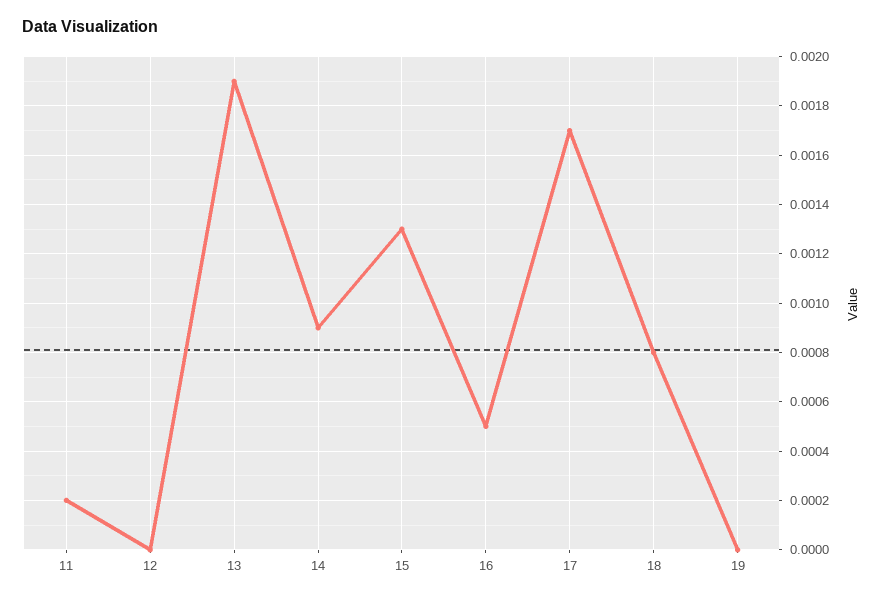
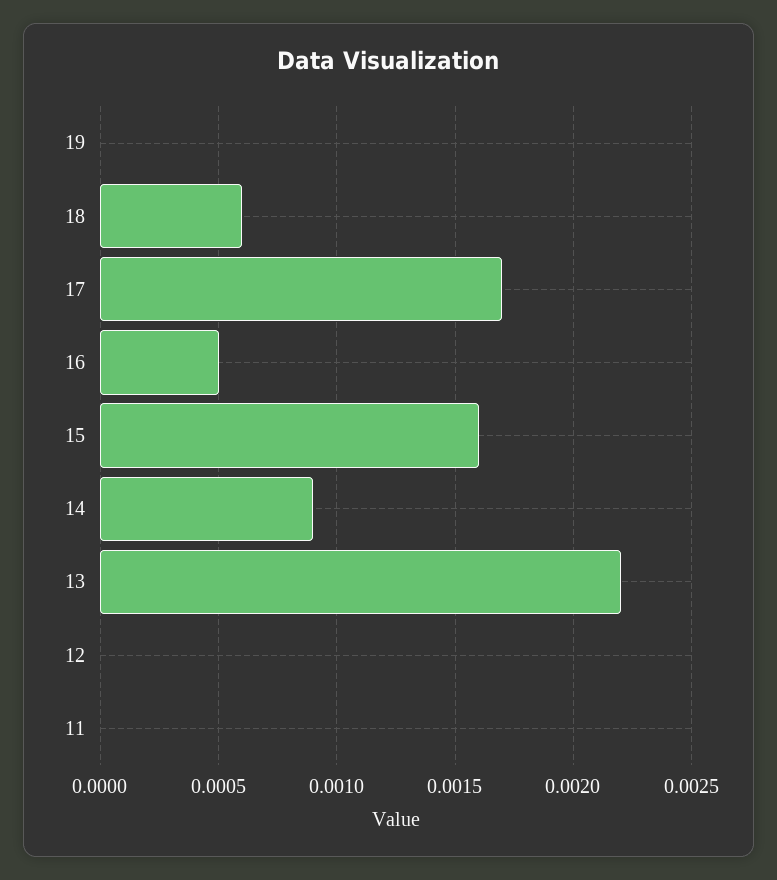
  {
-   "11": 0.0002,
+   "11": 0,
    "12": 0,
-   "13": 0.0019,
+   "13": 0.0022,
    "14": 0.0009,
-   "15": 0.0013,
+   "15": 0.0016,
    "16": 0.0005,
    "17": 0.0017,
-   "18": 0.0008,
+   "18": 0.0006,
    "19": 0
  }

